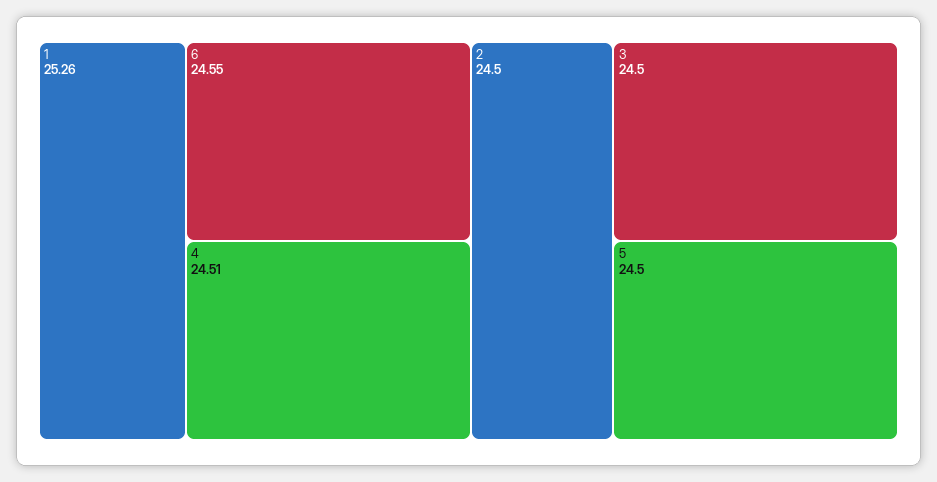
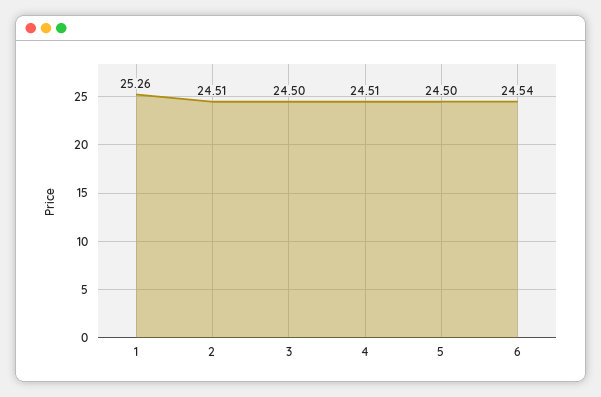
  {
    "1": 25.26,
-   "6": 24.55,
+   "6": 24.54,
    "4": 24.51,
-   "2": 24.5,
+   "2": 24.51,
    "3": 24.5,
    "5": 24.5
  }

